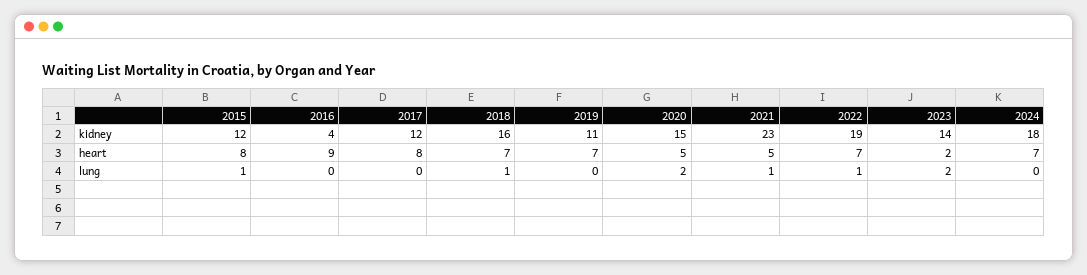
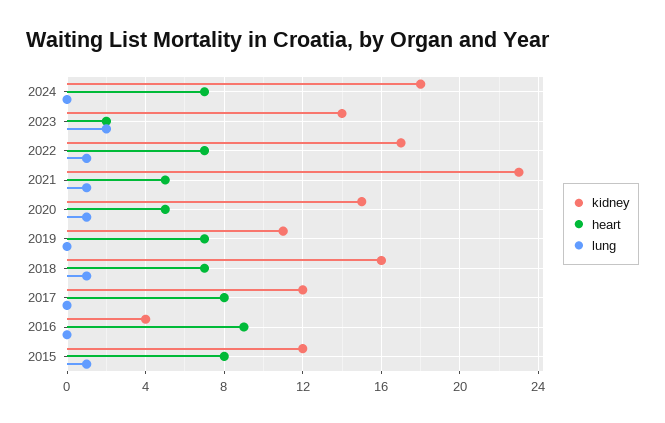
  {
    "kidney": {
      "2015": 12,
      "2016": 4,
      "2017": 12,
      "2018": 16,
      "2019": 11,
      "2020": 15,
      "2021": 23,
-     "2022": 19,
+     "2022": 17,
      "2023": 14,
      "2024": 18
    },
    "heart": {
      "2015": 8,
      "2016": 9,
      "2017": 8,
      "2018": 7,
      "2019": 7,
      "2020": 5,
      "2021": 5,
      "2022": 7,
      "2023": 2,
      "2024": 7
    },
    "lung": {
      "2015": 1,
      "2016": 0,
      "2017": 0,
      "2018": 1,
      "2019": 0,
-     "2020": 2,
+     "2020": 1,
      "2021": 1,
      "2022": 1,
      "2023": 2,
      "2024": 0
    }
  }

